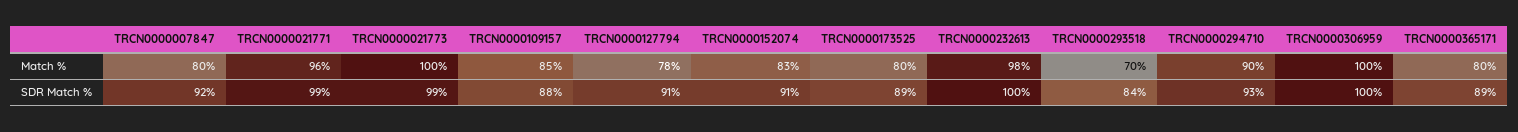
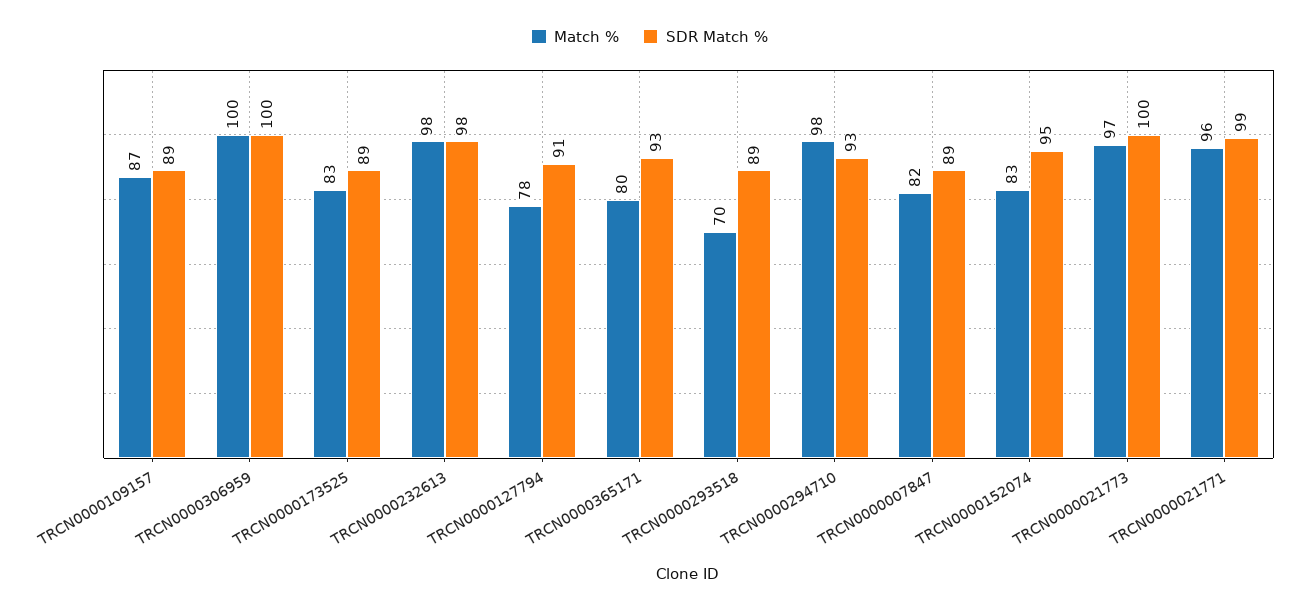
  {
    "Match %": {
-     "TRCN0000007847": 80,
+     "TRCN0000007847": 82,
      "TRCN0000021771": 96,
-     "TRCN0000021773": 100,
+     "TRCN0000021773": 97,
-     "TRCN0000109157": 85,
+     "TRCN0000109157": 87,
      "TRCN0000127794": 78,
      "TRCN0000152074": 83,
-     "TRCN0000173525": 80,
+     "TRCN0000173525": 83,
      "TRCN0000232613": 98,
      "TRCN0000293518": 70,
-     "TRCN0000294710": 90,
+     "TRCN0000294710": 98,
      "TRCN0000306959": 100,
      "TRCN0000365171": 80
    },
    "SDR Match %": {
-     "TRCN0000007847": 92,
+     "TRCN0000007847": 89,
      "TRCN0000021771": 99,
-     "TRCN0000021773": 99,
+     "TRCN0000021773": 100,
-     "TRCN0000109157": 88,
+     "TRCN0000109157": 89,
      "TRCN0000127794": 91,
-     "TRCN0000152074": 91,
+     "TRCN0000152074": 95,
      "TRCN0000173525": 89,
-     "TRCN0000232613": 100,
+     "TRCN0000232613": 98,
-     "TRCN0000293518": 84,
+     "TRCN0000293518": 89,
      "TRCN0000294710": 93,
      "TRCN0000306959": 100,
-     "TRCN0000365171": 89
+     "TRCN0000365171": 93
    }
  }

